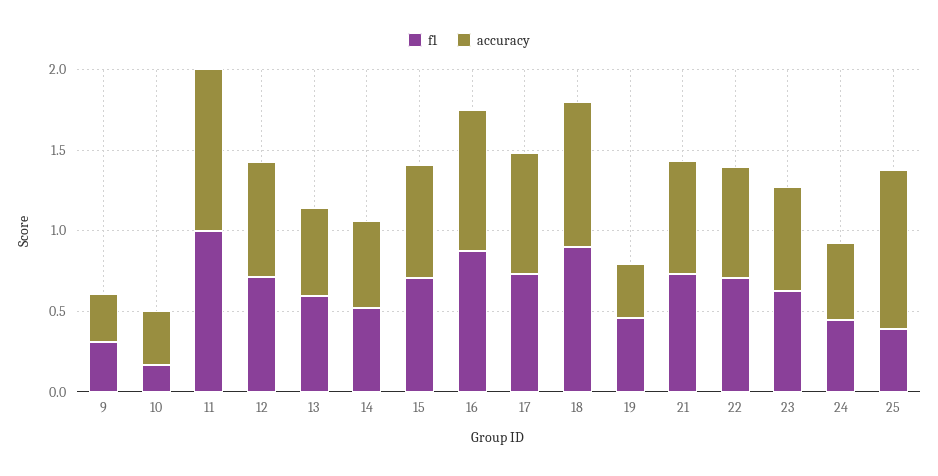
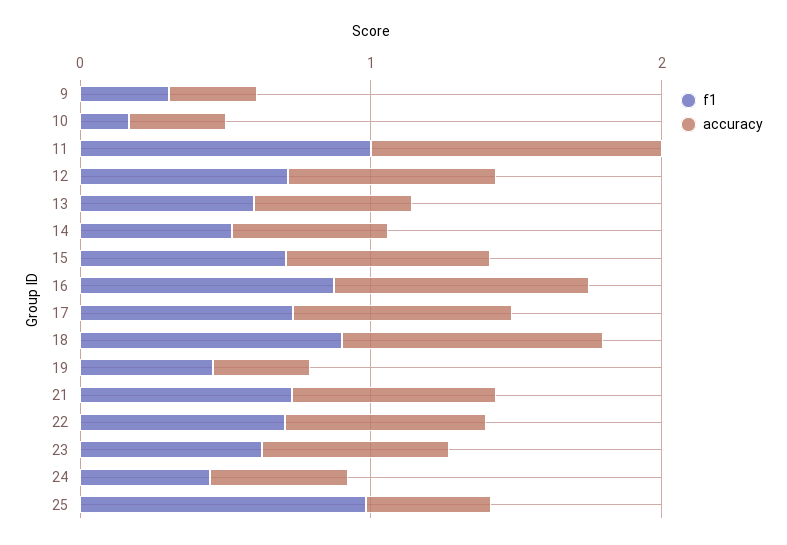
  {
    "f1": {
      "9": 0.3,
      "10": 0.2,
      "11": 1,
      "12": 0.7,
      "13": 0.6,
      "14": 0.5,
      "15": 0.7,
      "16": 0.9,
      "17": 0.7,
      "18": 0.9,
      "19": 0.5,
      "21": 0.7,
      "22": 0.7,
      "23": 0.6,
      "24": 0.4,
-     "25": 0.4
+     "25": 1
    },
    "accuracy": {
      "9": 0.3,
      "10": 0.3,
      "11": 1,
      "12": 0.7,
      "13": 0.5,
      "14": 0.5,
      "15": 0.7,
      "16": 0.9,
      "17": 0.8,
      "18": 0.9,
      "19": 0.3,
      "21": 0.7,
      "22": 0.7,
      "23": 0.6,
      "24": 0.5,
-     "25": 1
+     "25": 0.4
    }
  }

